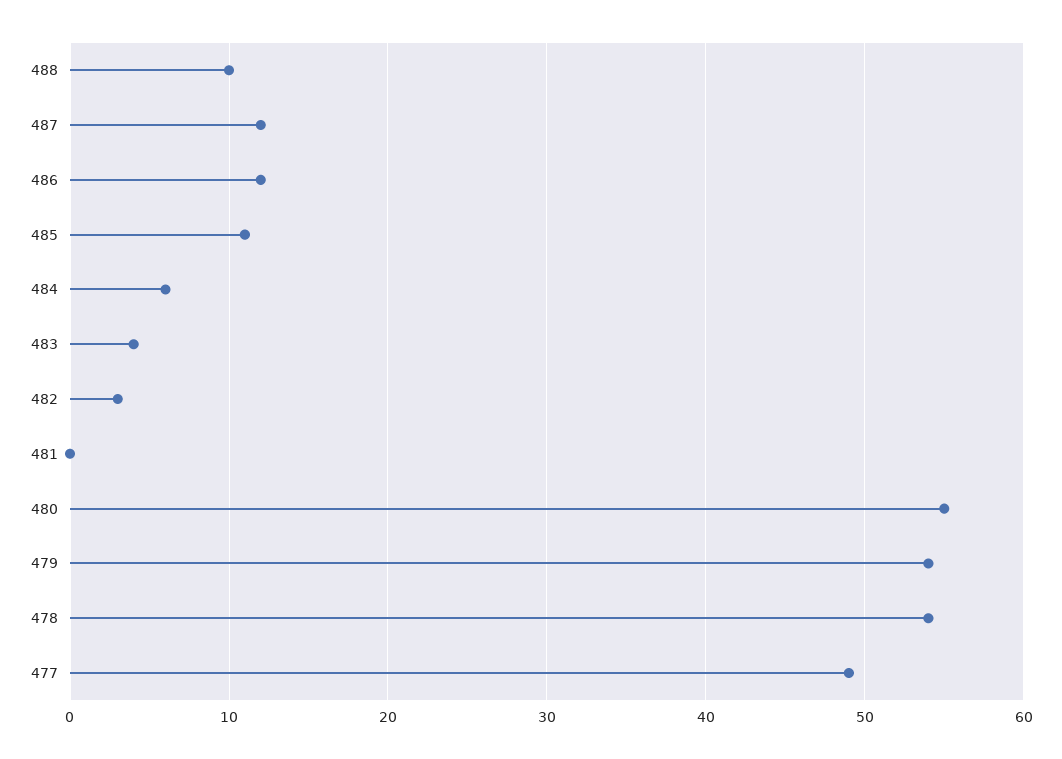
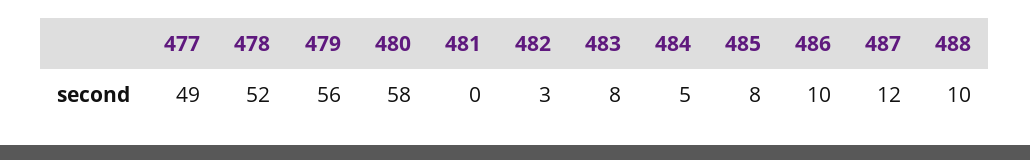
  {
    "488": 10,
    "487": 12,
-   "486": 12,
+   "486": 10,
-   "485": 11,
+   "485": 8,
-   "484": 6,
+   "484": 5,
-   "483": 4,
+   "483": 8,
    "482": 3,
    "481": 0,
-   "480": 55,
+   "480": 58,
-   "479": 54,
+   "479": 56,
-   "478": 54,
+   "478": 52,
    "477": 49
  }

